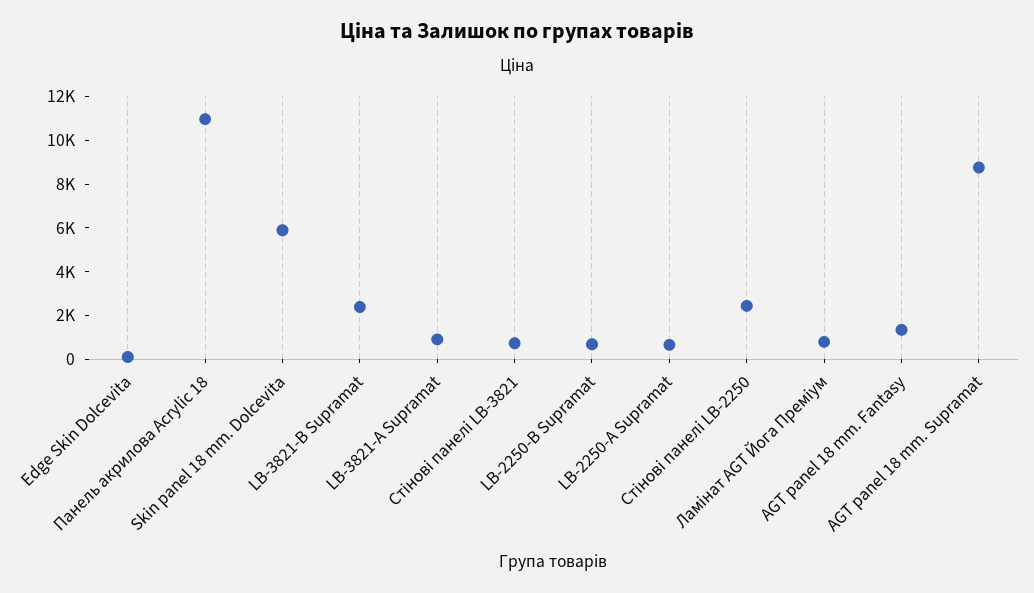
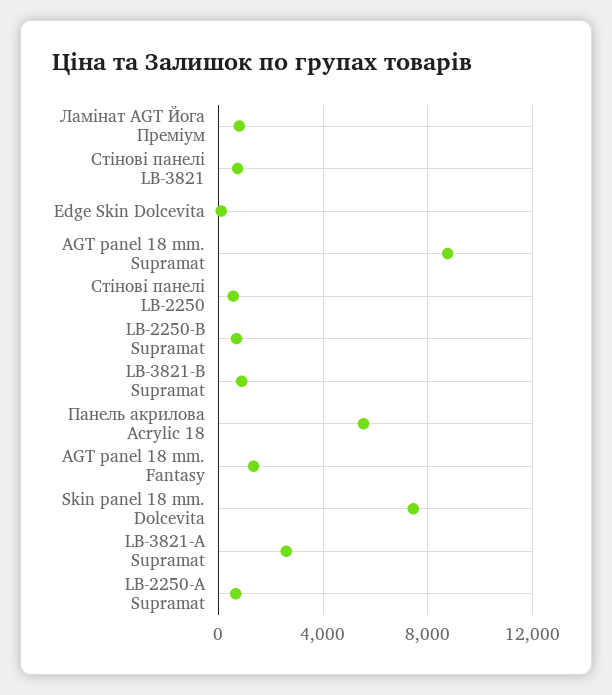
  {
    "Edge Skin Dolcevita": 0,
-   "Панель акрилова Acrylic 18": 11000,
+   "Панель акрилова Acrylic 18": 5500,
-   "Skin panel 18 mm. Dolcevita": 6000,
+   "Skin panel 18 mm. Dolcevita": 7500,
-   "LB-3821-В Supramat": 2500,
+   "LB-3821-В Supramat": 1000,
-   "LB-3821-А Supramat": 1000,
+   "LB-3821-А Supramat": 2500,
    "Стінові панелі LB-3821": 500,
    "LB-2250-В Supramat": 500,
    "LB-2250-А Supramat": 500,
-   "Стінові панелі LB-2250": 2500,
+   "Стінові панелі LB-2250": 500,
    "Ламінат AGT Йога Преміум": 1000,
    "AGT panel 18 mm. Fantasy": 1500,
    "AGT panel 18 mm. Supramat": 9000
  }

